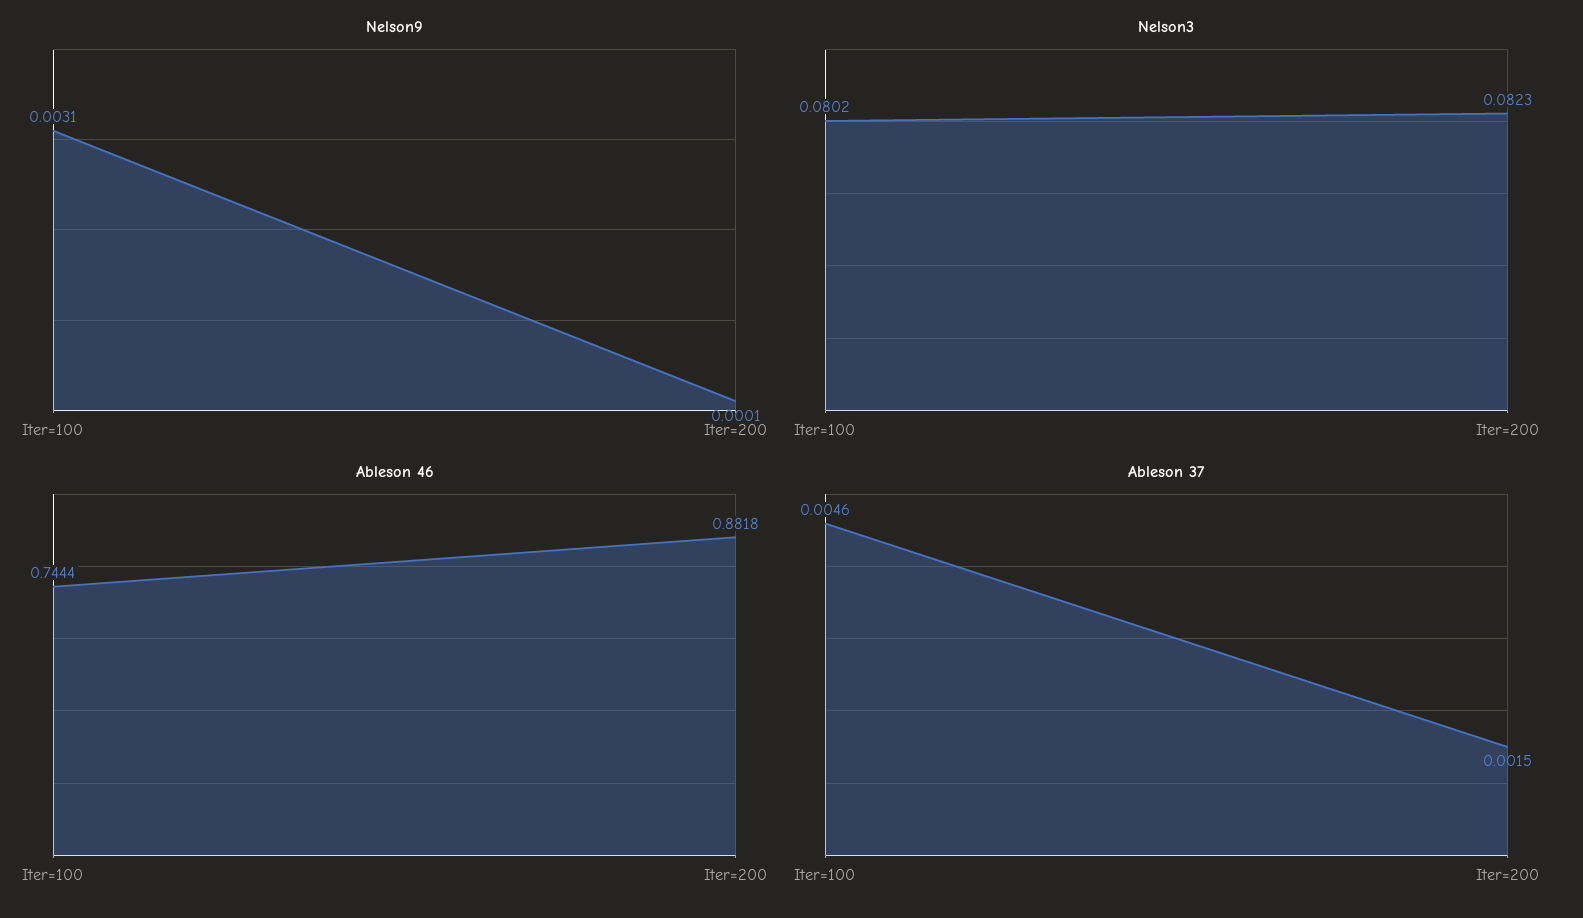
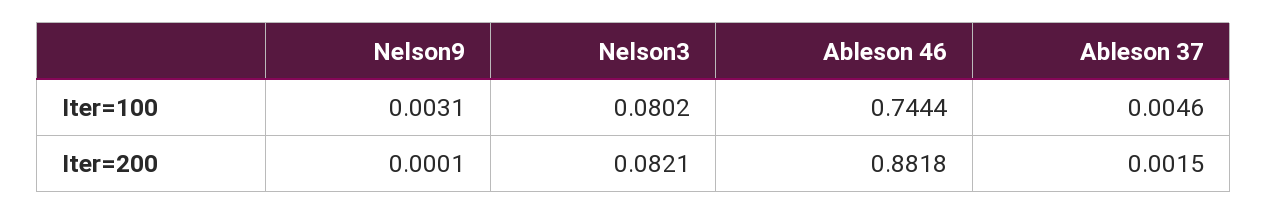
  {
    "Nelson9": {
      "Iter=100": 0.0031,
      "Iter=200": 0.0001
    },
    "Nelson3": {
      "Iter=100": 0.0802,
-     "Iter=200": 0.0823
+     "Iter=200": 0.0821
    },
    "Ableson 46": {
      "Iter=100": 0.7444,
      "Iter=200": 0.8818
    },
    "Ableson 37": {
      "Iter=100": 0.0046,
      "Iter=200": 0.0015
    }
  }

